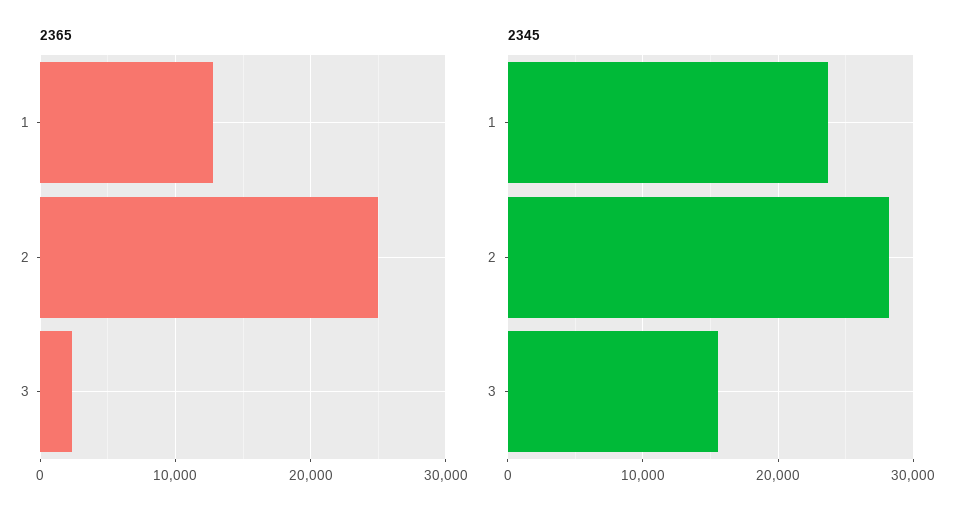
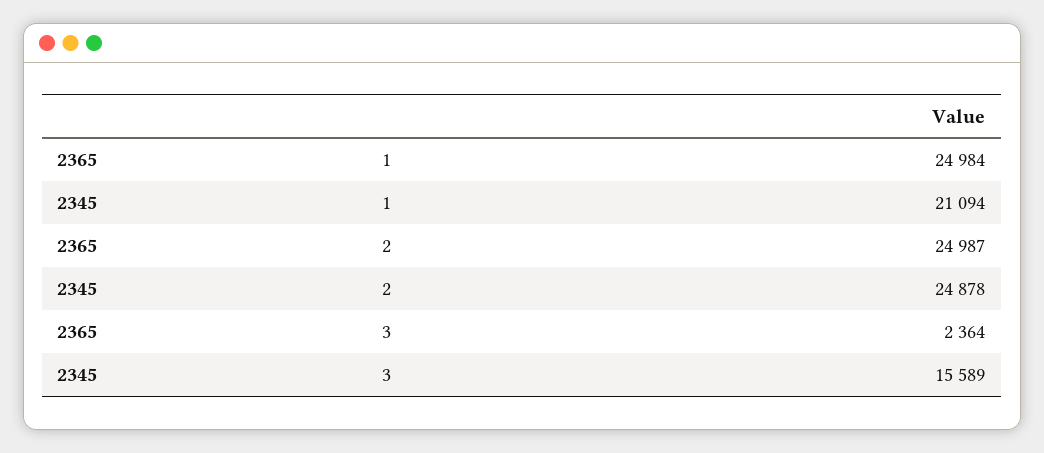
  {
    "2365": {
-     "1": 13000,
+     "1": 24984,
      "2": 24987,
      "3": 2364
    },
    "2345": {
-     "1": 24000,
+     "1": 21094,
-     "2": 28000,
+     "2": 24878,
      "3": 15589
    }
  }

